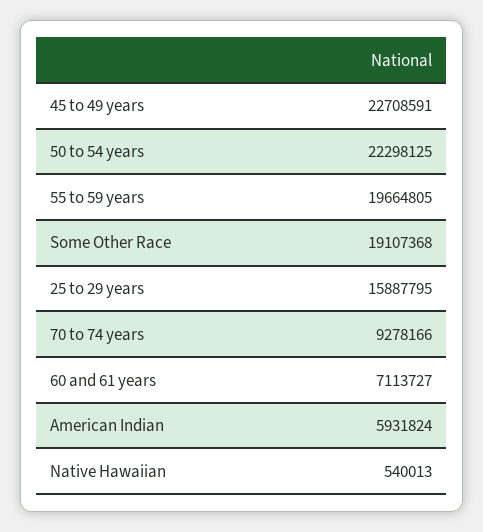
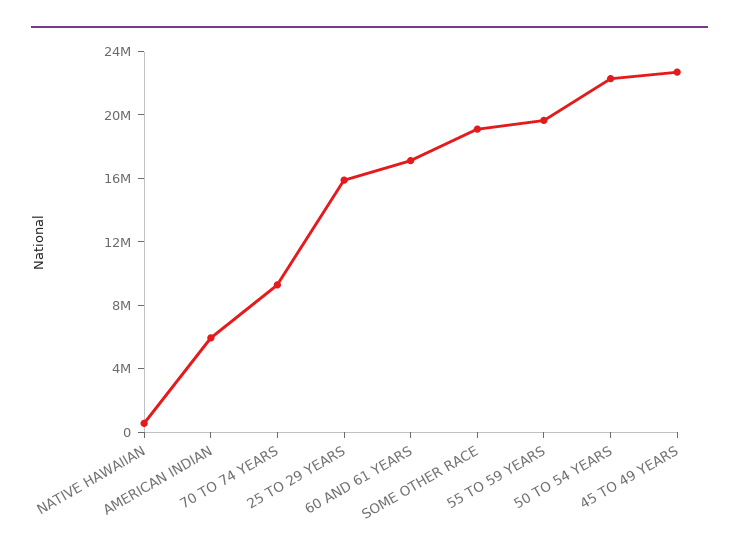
  {
    "45 to 49 years": 22708591,
    "50 to 54 years": 22298125,
    "55 to 59 years": 19664805,
    "Some Other Race": 19107368,
    "25 to 29 years": 15887795,
    "70 to 74 years": 9278166,
-   "60 and 61 years": 7113727,
+   "60 and 61 years": 17000000,
    "American Indian": 5931824,
    "Native Hawaiian": 540013
  }

